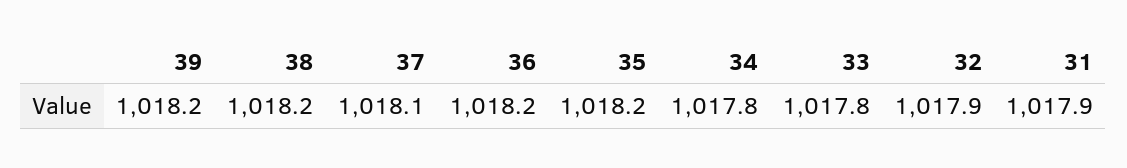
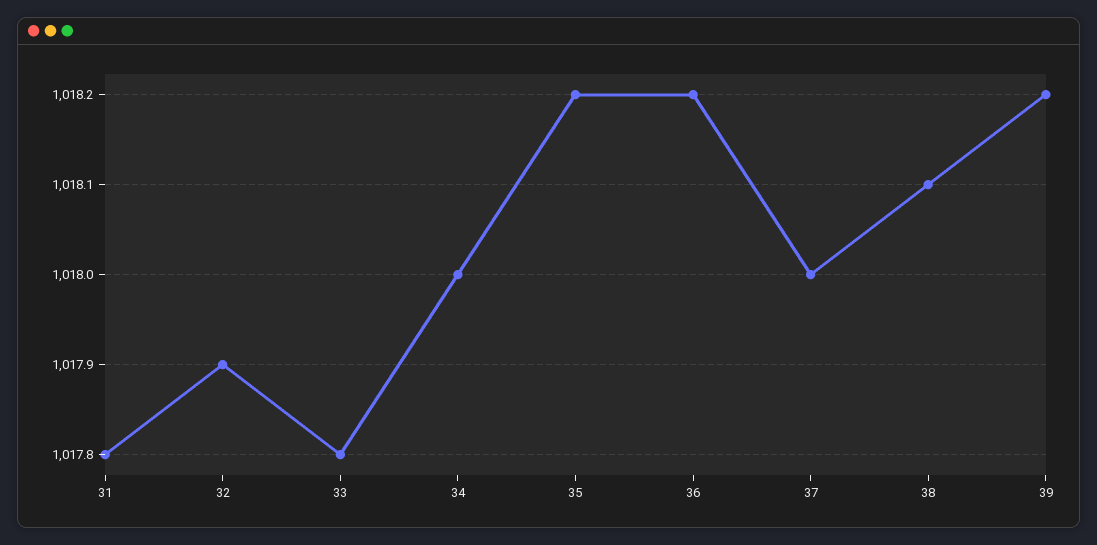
  {
    "39": 1018.2,
-   "38": 1018.2,
+   "38": 1018.1,
-   "37": 1018.1,
+   "37": 1018,
    "36": 1018.2,
    "35": 1018.2,
-   "34": 1017.8,
+   "34": 1018,
    "33": 1017.8,
    "32": 1017.9,
-   "31": 1017.9
+   "31": 1017.8
  }

